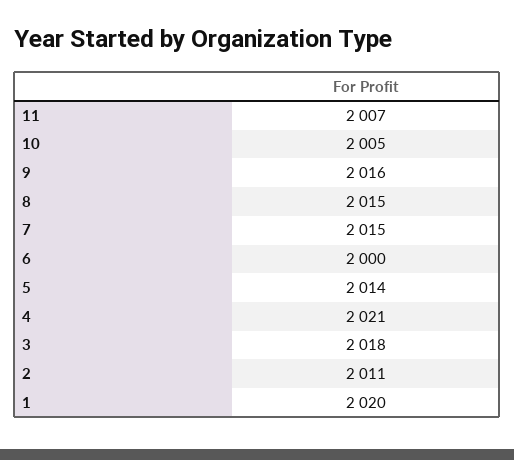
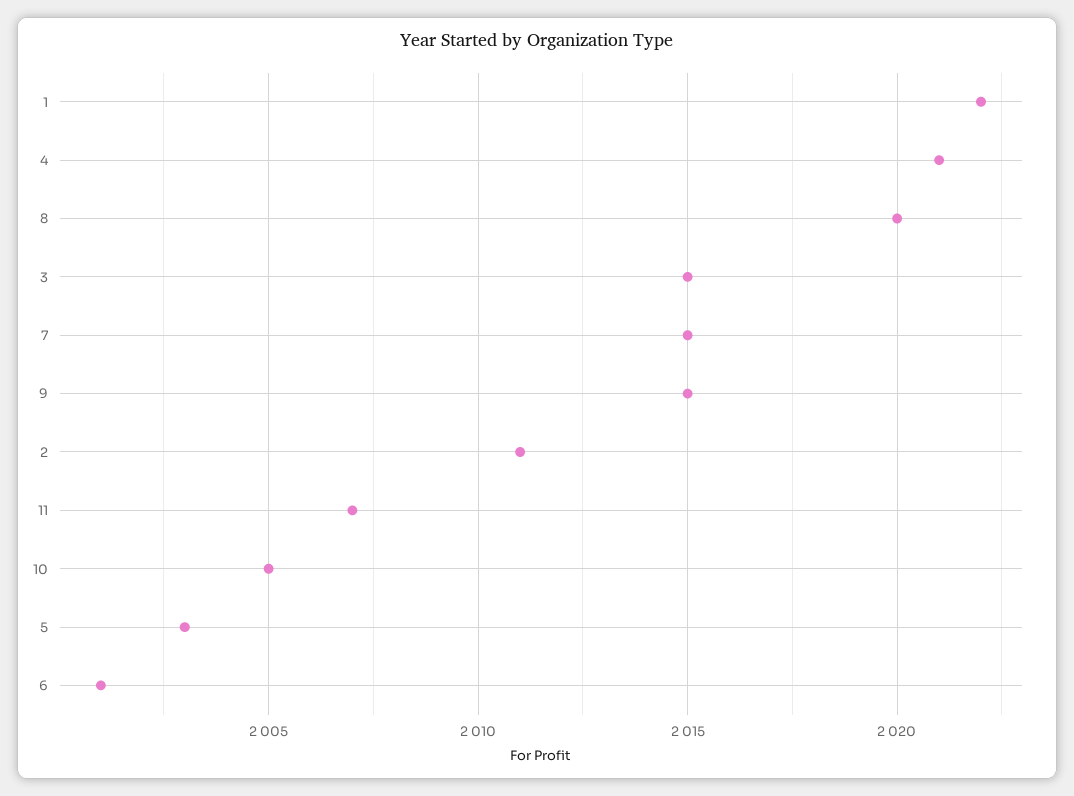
  {
    "11": 2007,
    "10": 2005,
-   "9": 2016,
+   "9": 2015,
-   "8": 2015,
+   "8": 2020,
    "7": 2015,
-   "6": 2000,
+   "6": 2001,
-   "5": 2014,
+   "5": 2003,
    "4": 2021,
-   "3": 2018,
+   "3": 2015,
    "2": 2011,
-   "1": 2020
+   "1": 2022
  }

